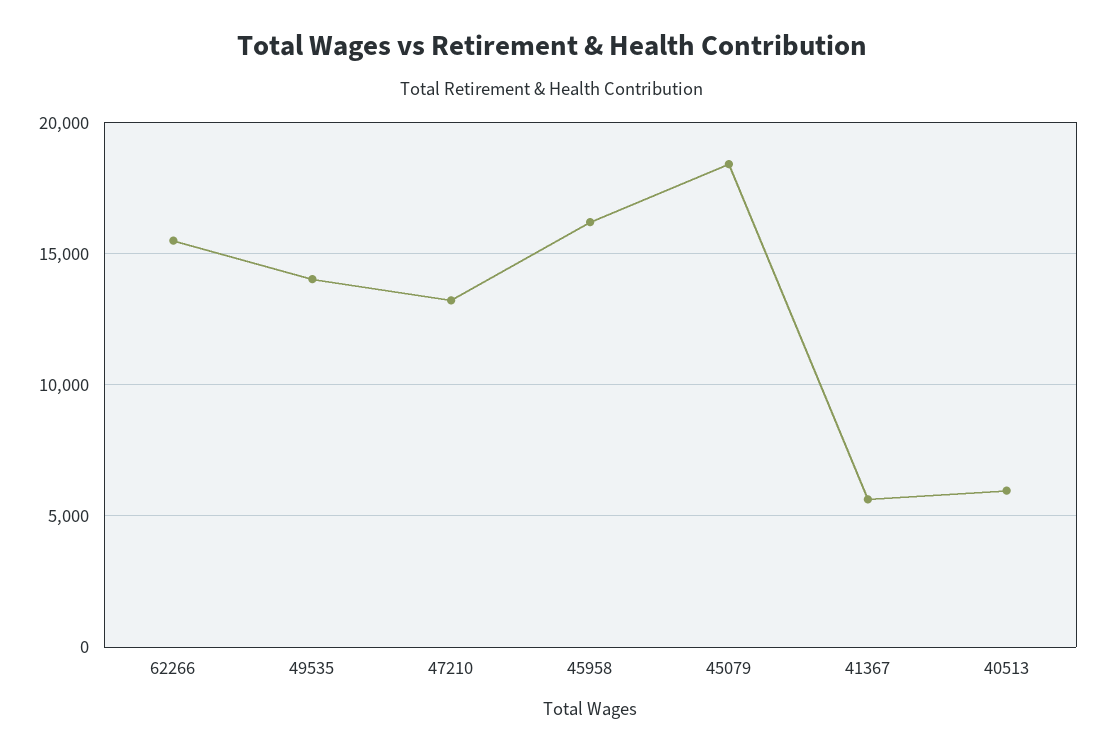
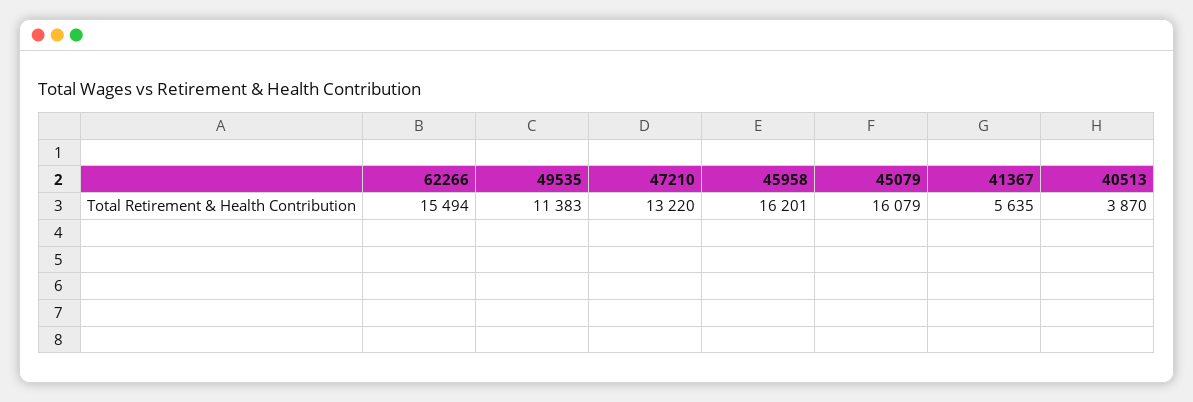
  {
    "62266": 15494,
-   "49535": 14000,
+   "49535": 11383,
    "47210": 13220,
    "45958": 16201,
-   "45079": 18500,
+   "45079": 16079,
    "41367": 5635,
-   "40513": 6000
+   "40513": 3870
  }

